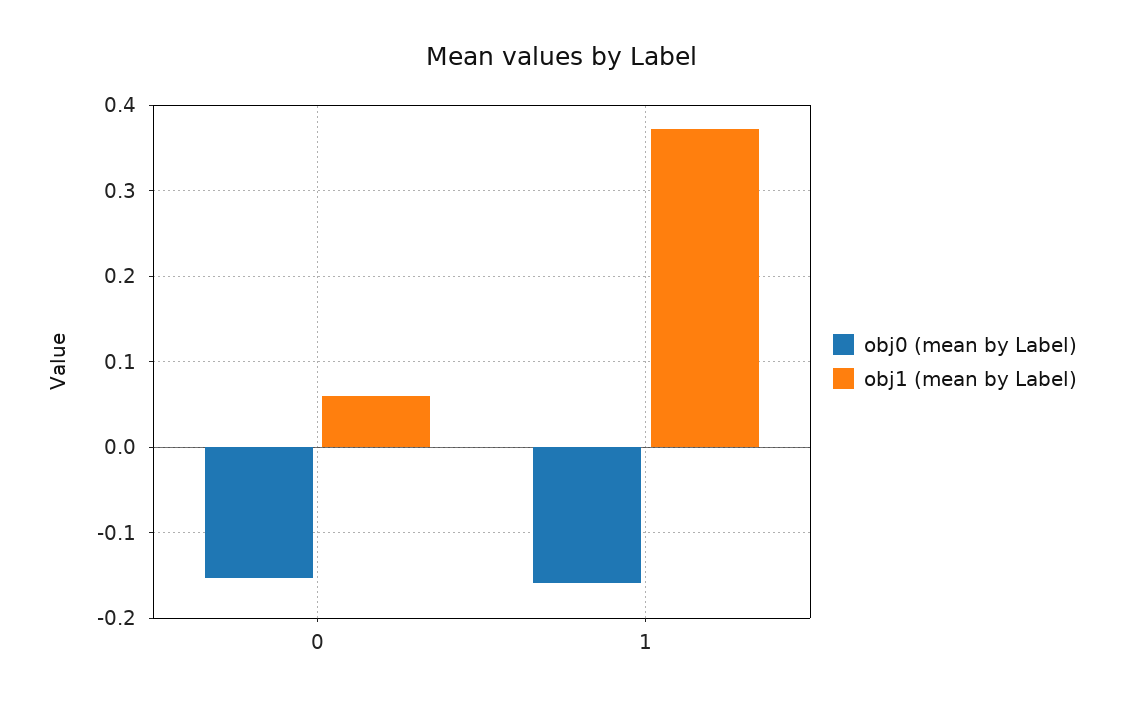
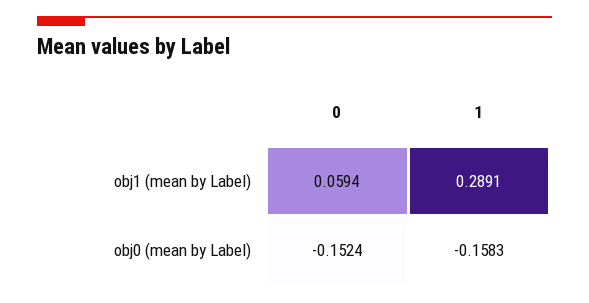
  {
    "obj0 (mean by Label)": {
      "0": -0.1524,
      "1": -0.1583
    },
    "obj1 (mean by Label)": {
      "0": 0.0594,
-     "1": 0.37
+     "1": 0.2891
    }
  }

